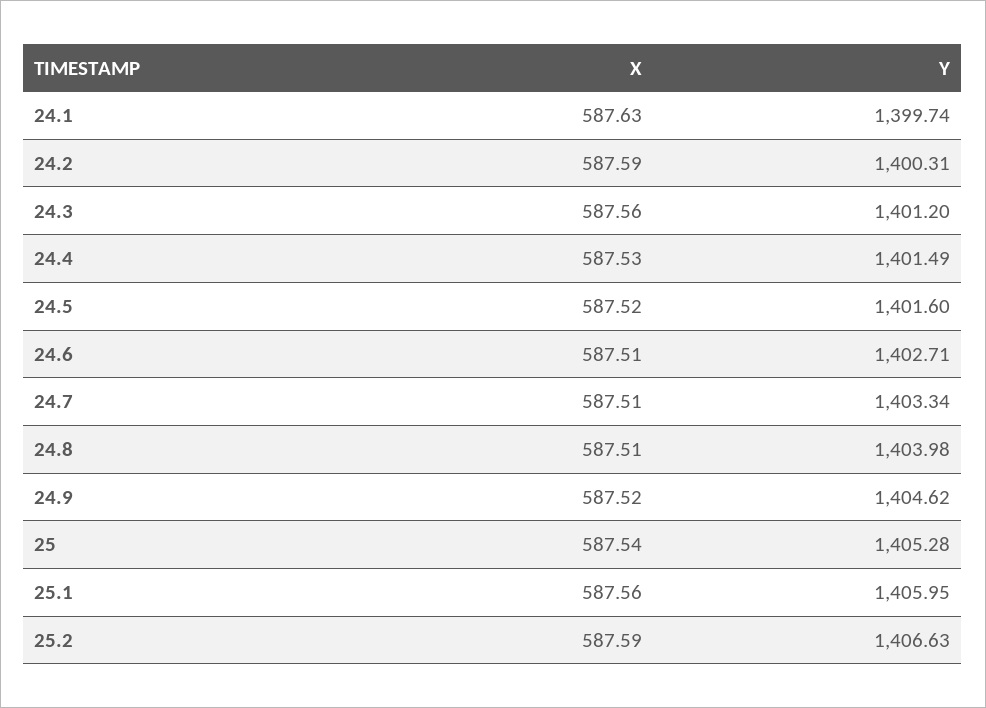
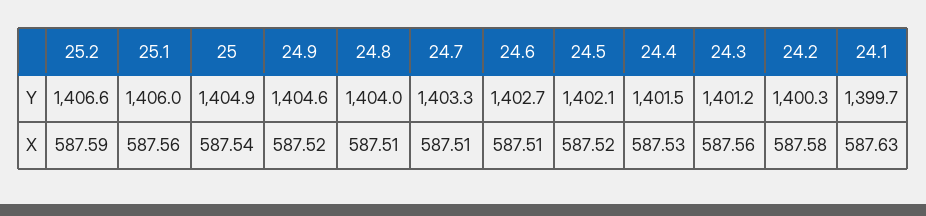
  {
    "X": {
      "24.1": 587.63,
-     "24.2": 587.59,
+     "24.2": 587.58,
      "24.3": 587.56,
      "24.4": 587.53,
      "24.5": 587.52,
      "24.6": 587.51,
      "24.7": 587.51,
      "24.8": 587.51,
      "24.9": 587.52,
      "25": 587.54,
      "25.1": 587.56,
      "25.2": 587.59
    },
    "Y": {
      "24.1": 1399.74,
      "24.2": 1400.31,
      "24.3": 1401.2,
      "24.4": 1401.49,
-     "24.5": 1401.6,
+     "24.5": 1402.1,
      "24.6": 1402.71,
      "24.7": 1403.34,
      "24.8": 1403.98,
      "24.9": 1404.62,
-     "25": 1405.28,
+     "25": 1404.9,
      "25.1": 1405.95,
      "25.2": 1406.63
    }
  }

